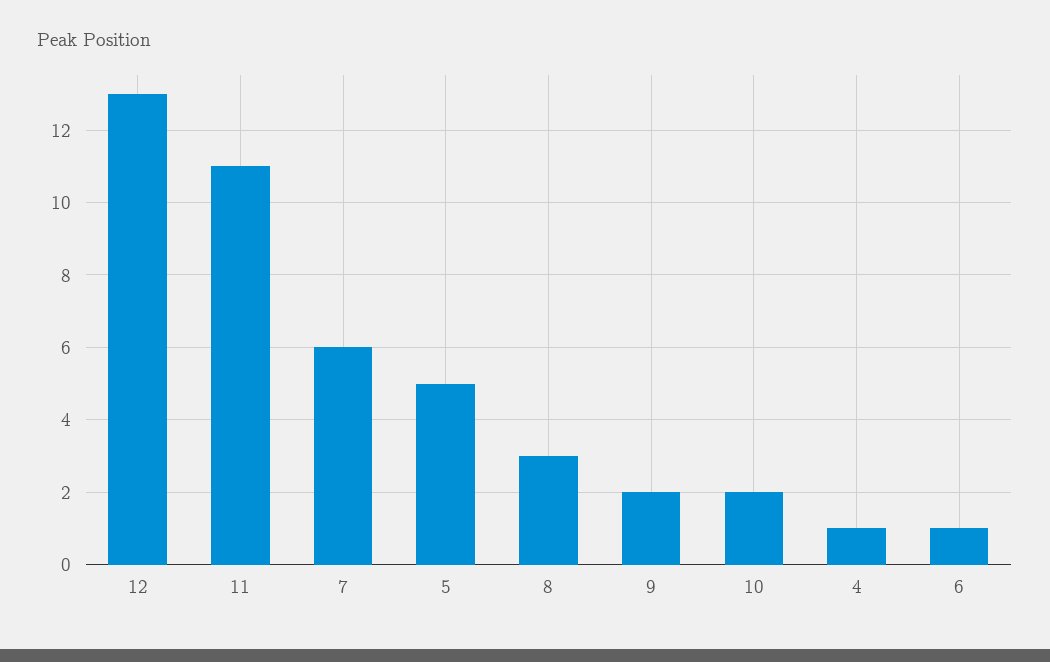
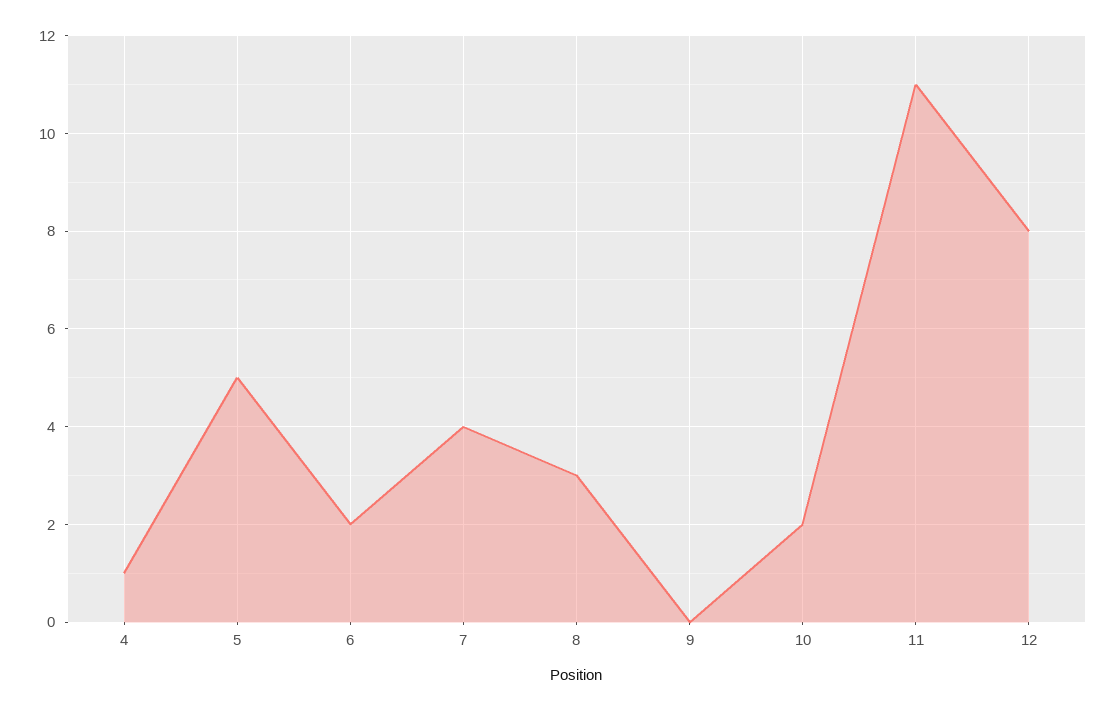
  {
-   "12": 13,
+   "12": 8,
    "11": 11,
-   "7": 6,
+   "7": 4,
    "5": 5,
    "8": 3,
-   "9": 2,
+   "9": 0,
    "10": 2,
    "4": 1,
-   "6": 1
+   "6": 2
  }

